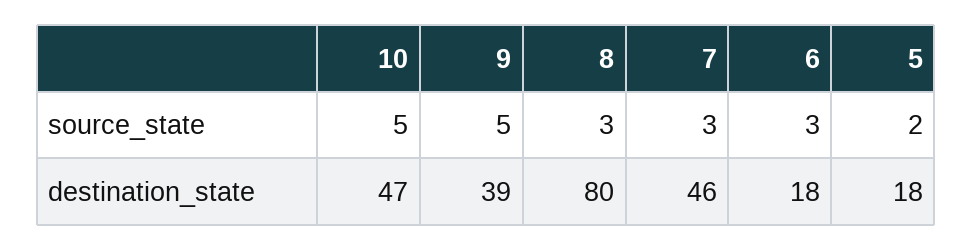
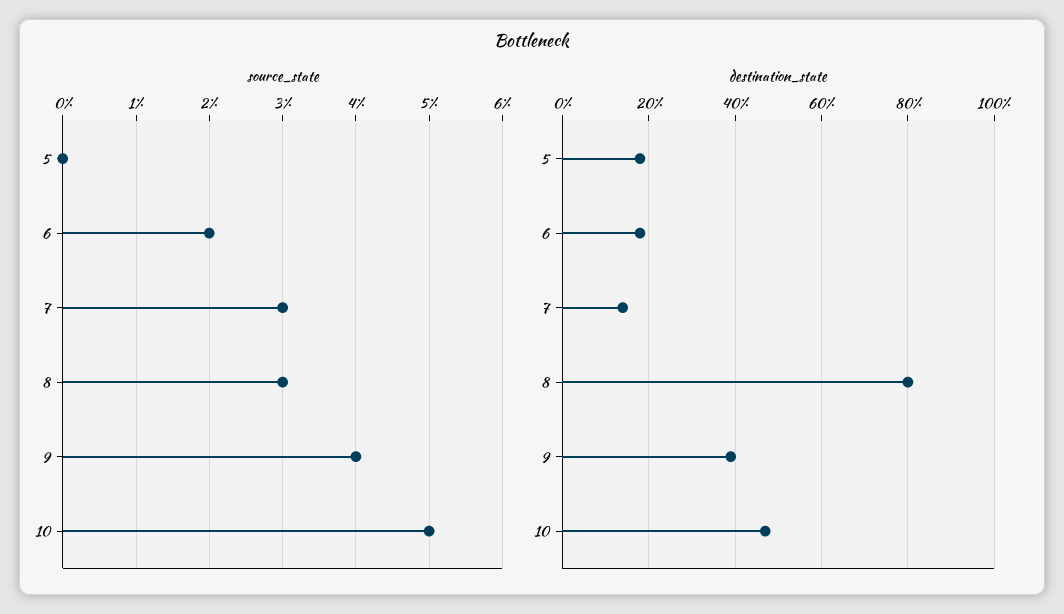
  {
    "source_state": {
      "10": 5,
-     "9": 5,
+     "9": 4,
      "8": 3,
      "7": 3,
-     "6": 3,
+     "6": 2,
-     "5": 2
+     "5": 0
    },
    "destination_state": {
      "10": 47,
      "9": 39,
      "8": 80,
-     "7": 46,
+     "7": 15,
      "6": 18,
      "5": 18
    }
  }

